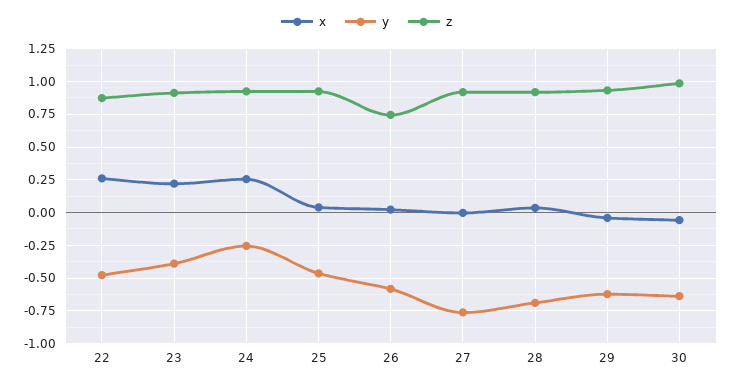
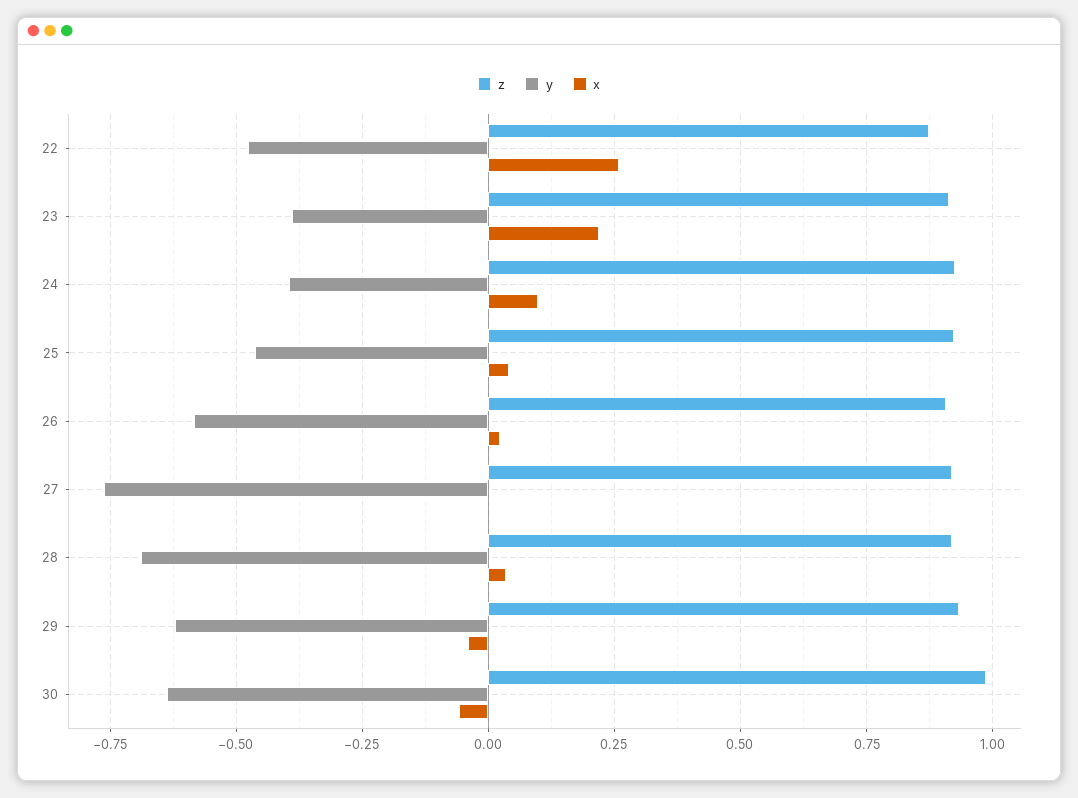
  {
    "x": {
      "22": 0.25,
      "23": 0.225,
-     "24": 0.25,
+     "24": 0.1,
      "25": 0.05,
      "26": 0.025,
      "27": 0,
      "28": 0.025,
      "29": -0.05,
      "30": -0.05
    },
    "y": {
      "22": -0.475,
      "23": -0.4,
-     "24": -0.25,
+     "24": -0.4,
      "25": -0.475,
      "26": -0.575,
      "27": -0.75,
      "28": -0.7,
      "29": -0.625,
      "30": -0.65
    },
    "z": {
      "22": 0.875,
      "23": 0.925,
      "24": 0.925,
      "25": 0.925,
-     "26": 0.75,
+     "26": 0.9,
      "27": 0.925,
      "28": 0.925,
      "29": 0.925,
      "30": 0.975
    }
  }

